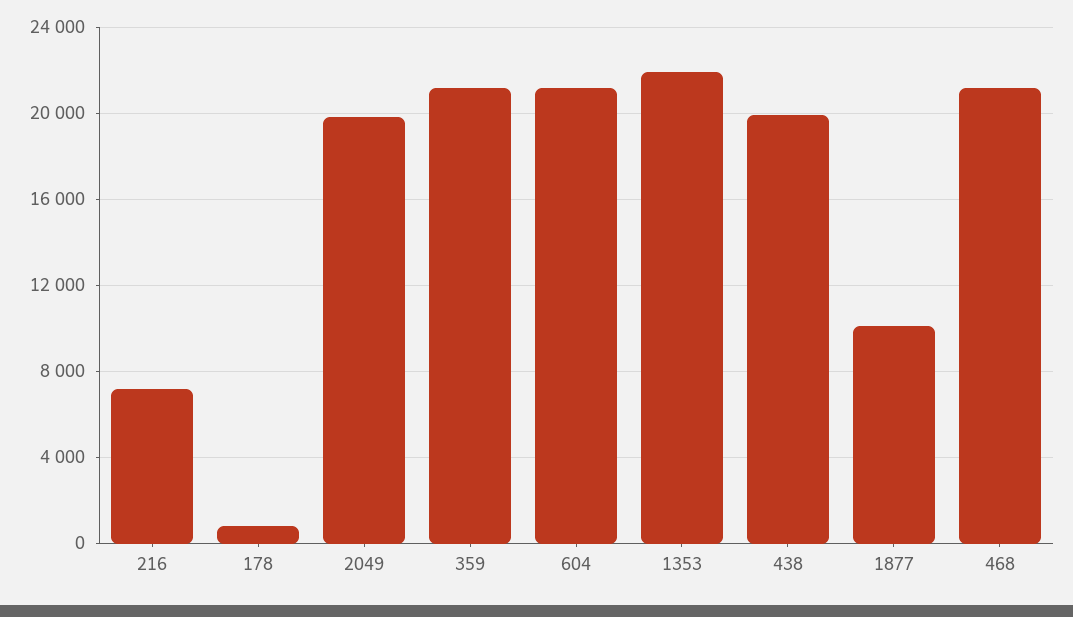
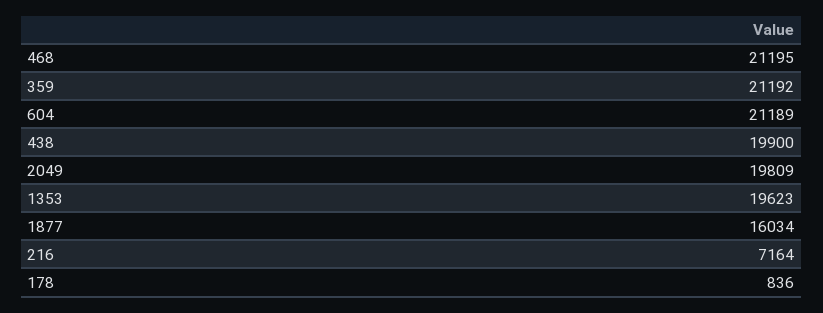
  {
    "216": 7164,
    "178": 836,
    "2049": 19809,
    "359": 21192,
    "604": 21189,
-   "1353": 22000,
+   "1353": 19623,
    "438": 19900,
-   "1877": 10000,
+   "1877": 16034,
    "468": 21195
  }

